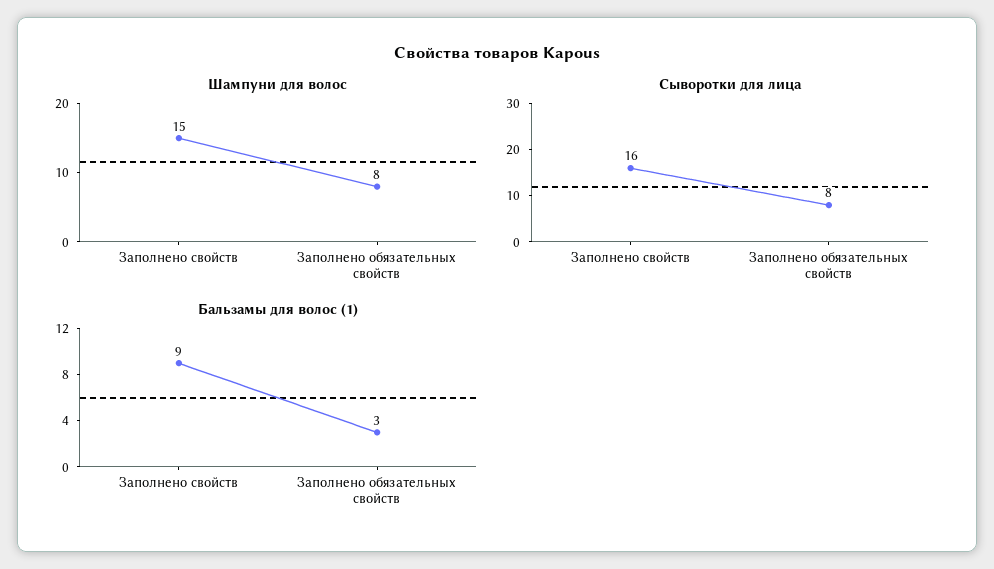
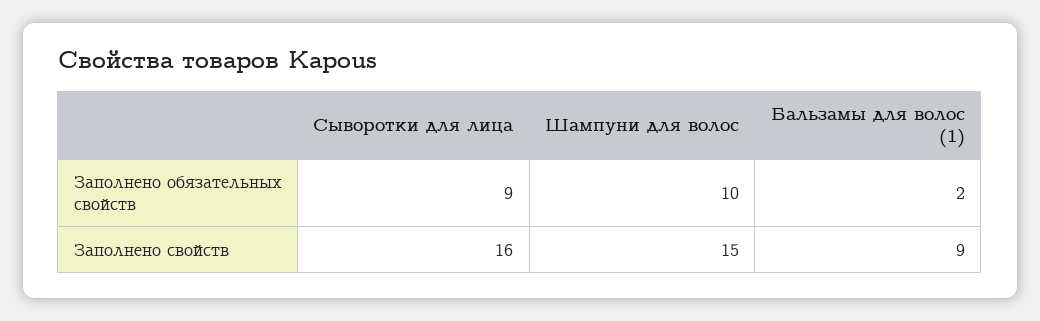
  {
    "Шампуни для волос": {
      "Заполнено свойств": 15,
-     "Заполнено обязательных свойств": 8
+     "Заполнено обязательных свойств": 10
    },
    "Сыворотки для лица": {
      "Заполнено свойств": 16,
-     "Заполнено обязательных свойств": 8
+     "Заполнено обязательных свойств": 9
    },
    "Бальзамы для волос (1)": {
      "Заполнено свойств": 9,
-     "Заполнено обязательных свойств": 3
+     "Заполнено обязательных свойств": 2
    }
  }

